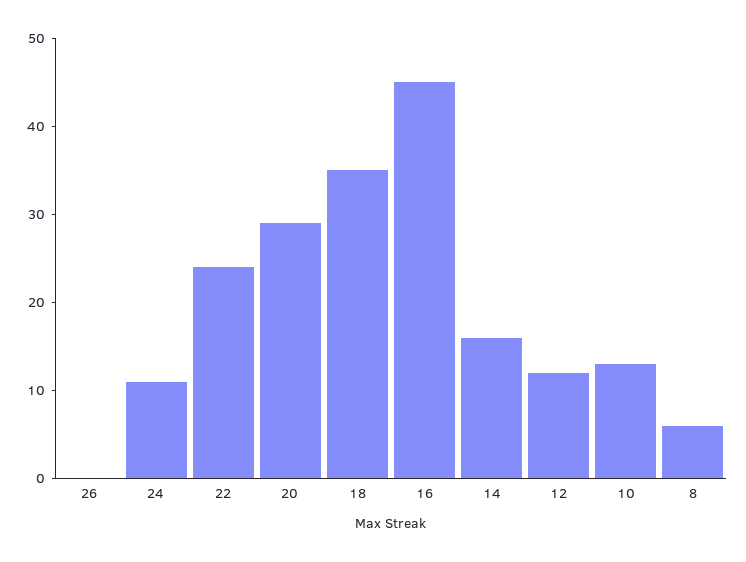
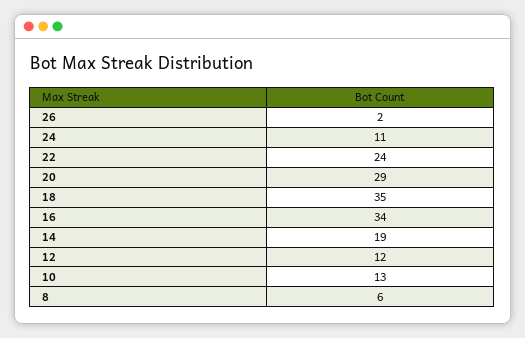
  {
-   "26": 0,
+   "26": 2,
    "24": 11,
    "22": 24,
    "20": 29,
    "18": 35,
-   "16": 45,
+   "16": 34,
-   "14": 16,
+   "14": 19,
    "12": 12,
    "10": 13,
    "8": 6
  }

